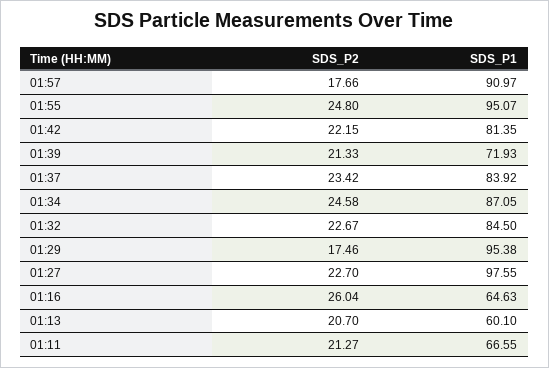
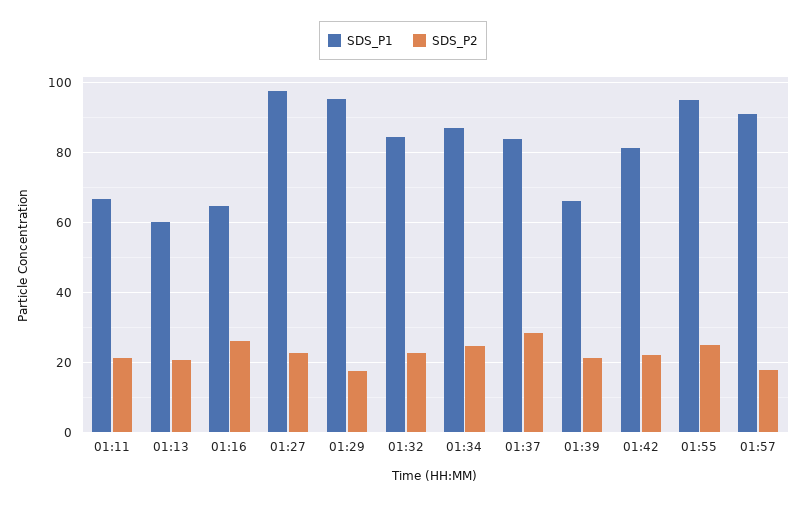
  {
    "SDS_P2": {
      "01:57": 17.66,
      "01:55": 24.8,
      "01:42": 22.15,
      "01:39": 21.33,
-     "01:37": 23.42,
+     "01:37": 28,
      "01:34": 24.58,
      "01:32": 22.67,
      "01:29": 17.46,
      "01:27": 22.7,
      "01:16": 26.04,
      "01:13": 20.7,
      "01:11": 21.27
    },
    "SDS_P1": {
      "01:57": 90.97,
      "01:55": 95.07,
      "01:42": 81.35,
-     "01:39": 71.93,
+     "01:39": 66,
      "01:37": 83.92,
      "01:34": 87.05,
      "01:32": 84.5,
      "01:29": 95.38,
      "01:27": 97.55,
      "01:16": 64.63,
      "01:13": 60.1,
      "01:11": 66.55
    }
  }

